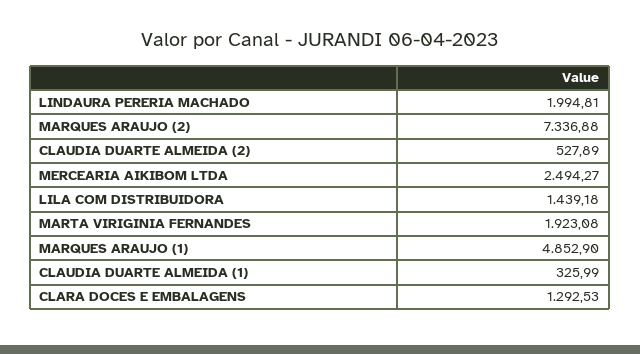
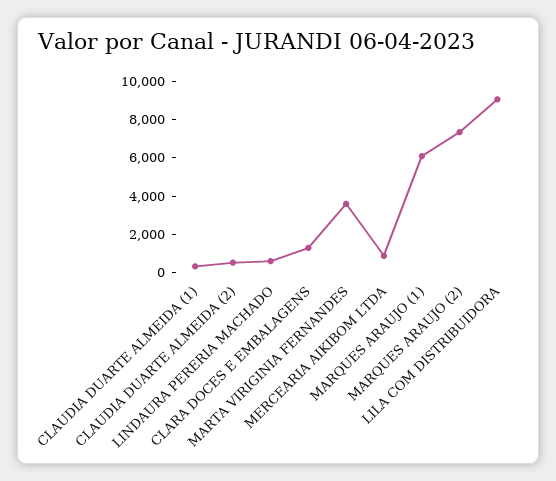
  {
-   "LINDAURA PERERIA MACHADO": 1994.81,
+   "LINDAURA PERERIA MACHADO": 500,
    "MARQUES ARAUJO (2)": 7336.88,
    "CLAUDIA DUARTE ALMEIDA (2)": 527.89,
-   "MERCEARIA AIKIBOM LTDA": 2494.27,
+   "MERCEARIA AIKIBOM LTDA": 1000,
-   "LILA COM DISTRIBUIDORA": 1439.18,
+   "LILA COM DISTRIBUIDORA": 9000,
-   "MARTA VIRIGINIA FERNANDES": 1923.08,
+   "MARTA VIRIGINIA FERNANDES": 3500,
-   "MARQUES ARAUJO (1)": 4852.9,
+   "MARQUES ARAUJO (1)": 6000,
    "CLAUDIA DUARTE ALMEIDA (1)": 325.99,
    "CLARA DOCES E EMBALAGENS": 1292.53
  }

